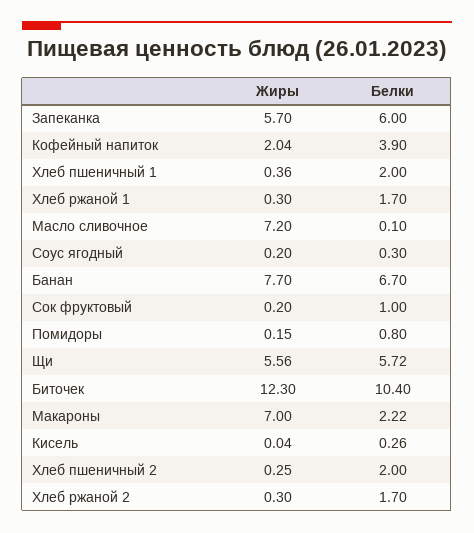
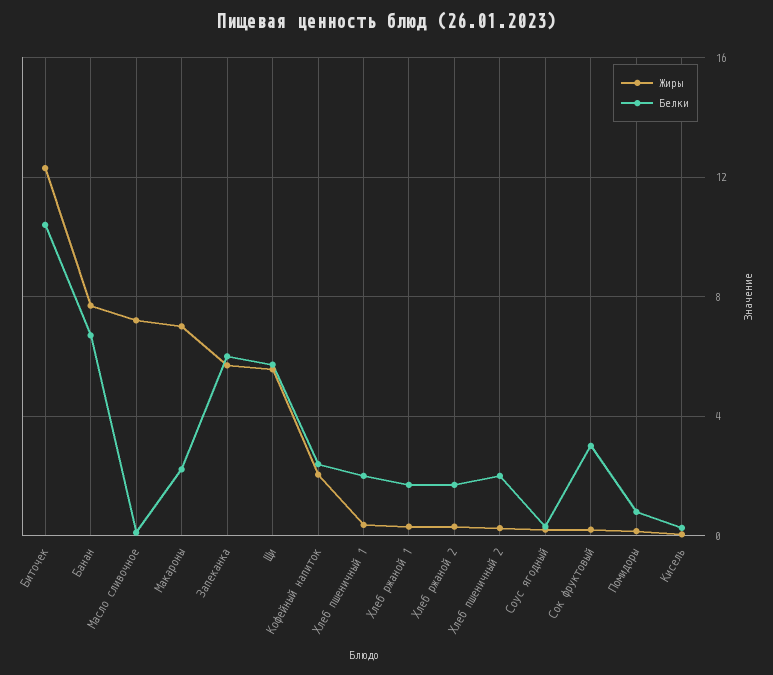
  {
    "Жиры": {
      "Запеканка": 5.7,
      "Кофейный напиток": 2.04,
      "Хлеб пшеничный 1": 0.36,
      "Хлеб ржаной 1": 0.3,
      "Масло сливочное": 7.2,
      "Соус ягодный": 0.2,
      "Банан": 7.7,
      "Сок фруктовый": 0.2,
      "Помидоры": 0.15,
      "Щи": 5.56,
      "Биточек": 12.3,
      "Макароны": 7,
      "Кисель": 0.04,
      "Хлеб пшеничный 2": 0.25,
      "Хлеб ржаной 2": 0.3
    },
    "Белки": {
      "Запеканка": 6,
-     "Кофейный напиток": 3.9,
+     "Кофейный напиток": 2.5,
      "Хлеб пшеничный 1": 2,
      "Хлеб ржаной 1": 1.7,
      "Масло сливочное": 0.1,
      "Соус ягодный": 0.3,
      "Банан": 6.7,
-     "Сок фруктовый": 1,
+     "Сок фруктовый": 3,
      "Помидоры": 0.8,
      "Щи": 5.72,
      "Биточек": 10.4,
      "Макароны": 2.22,
      "Кисель": 0.26,
      "Хлеб пшеничный 2": 2,
      "Хлеб ржаной 2": 1.7
    }
  }

